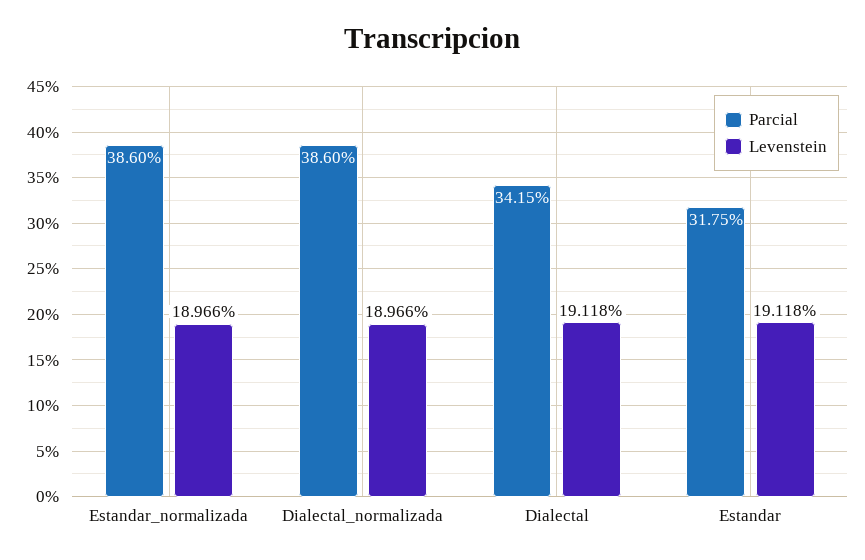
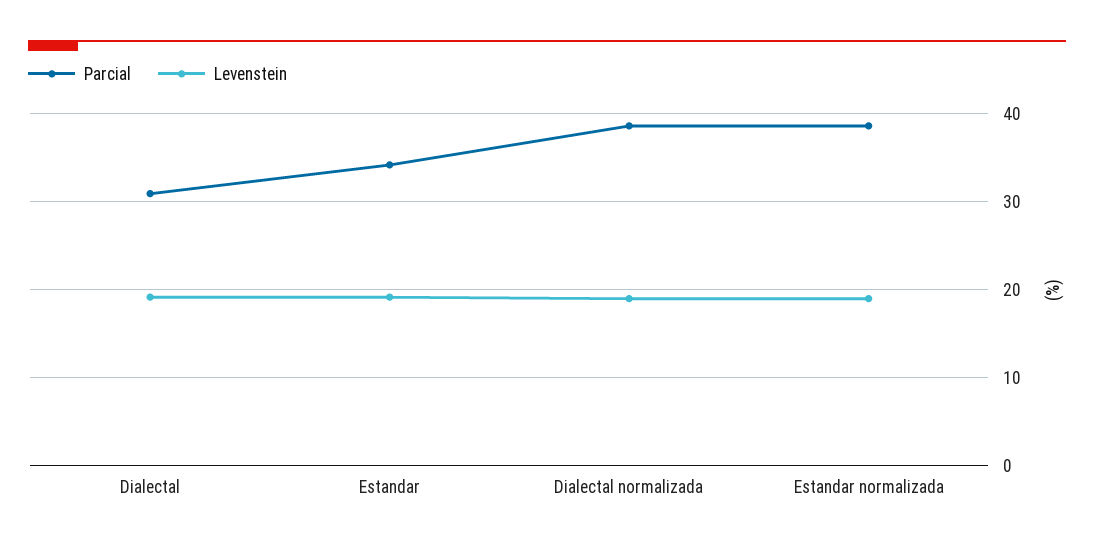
  {
    "Parcial": {
      "Estandar_normalizada": 38.6,
      "Dialectal_normalizada": 38.6,
-     "Dialectal": 34.15,
+     "Dialectal": 31,
-     "Estandar": 31.75
+     "Estandar": 34
    },
    "Levenstein": {
      "Estandar_normalizada": 18.966,
      "Dialectal_normalizada": 18.966,
      "Dialectal": 19.118,
      "Estandar": 19.118
    }
  }

